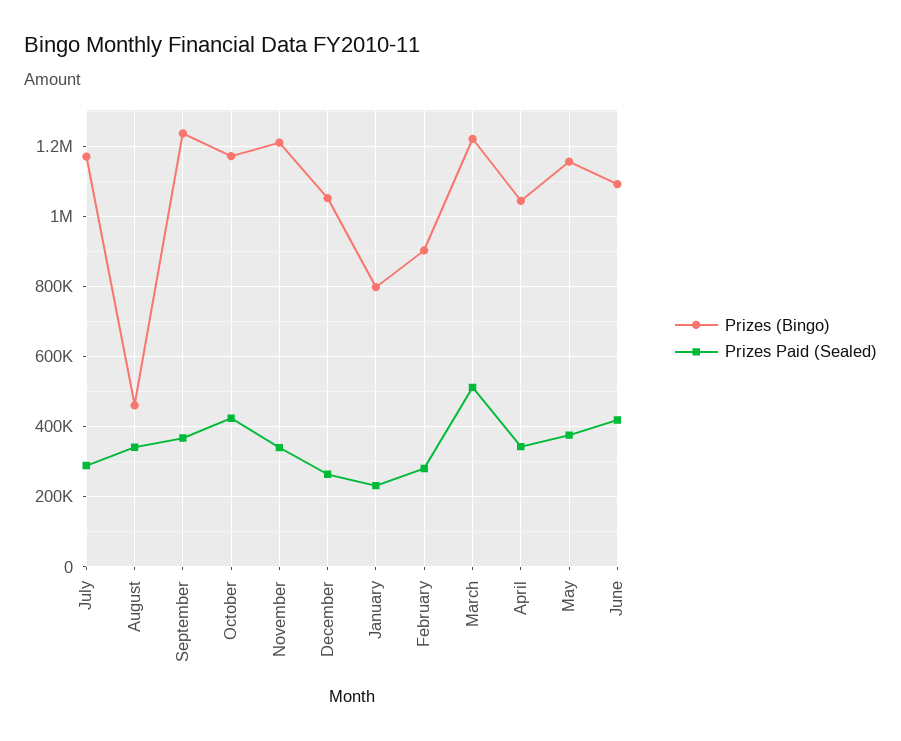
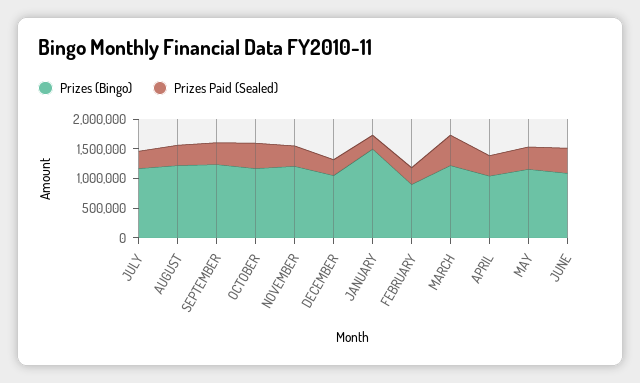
  {
    "Prizes (Bingo)": {
      "July": 1180000,
-     "August": 460000,
+     "August": 1250000,
      "September": 1240000,
      "October": 1180000,
      "November": 1220000,
      "December": 1060000,
-     "January": 800000,
+     "January": 1500000,
      "February": 900000,
      "March": 1220000,
      "April": 1040000,
      "May": 1160000,
      "June": 1100000
    },
    "Prizes Paid (Sealed)": {
      "July": 280000,
      "August": 340000,
      "September": 360000,
      "October": 420000,
      "November": 340000,
      "December": 260000,
      "January": 240000,
      "February": 280000,
      "March": 520000,
      "April": 340000,
      "May": 380000,
      "June": 420000
    }
  }

